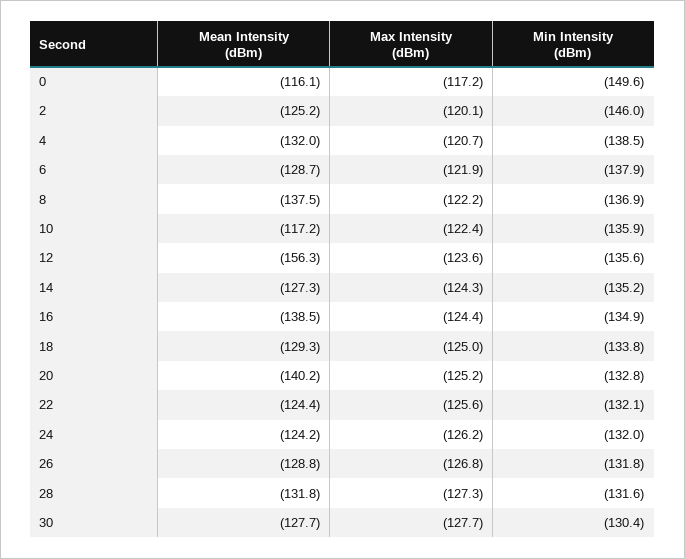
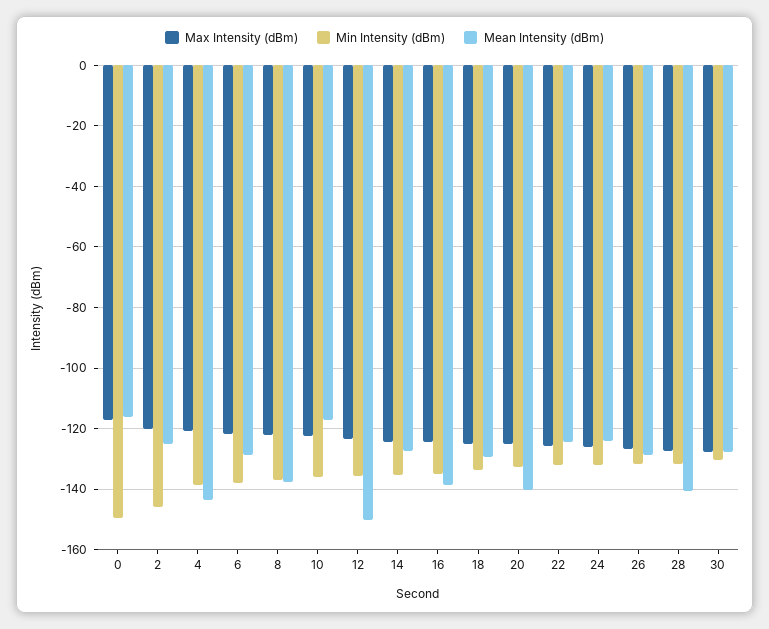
  {
    "Mean Intensity (dBm)": {
      "0": -116.1,
      "2": -125.2,
-     "4": -132,
+     "4": -144,
      "6": -128.7,
      "8": -137.5,
      "10": -117.2,
-     "12": -156.3,
+     "12": -150,
      "14": -127.3,
      "16": -138.5,
      "18": -129.3,
      "20": -140.2,
      "22": -124.4,
      "24": -124.2,
      "26": -128.8,
-     "28": -131.8,
+     "28": -140,
      "30": -127.7
    },
    "Max Intensity (dBm)": {
      "0": -117.2,
      "2": -120.1,
      "4": -120.7,
      "6": -121.9,
      "8": -122.2,
      "10": -122.4,
      "12": -123.6,
      "14": -124.3,
      "16": -124.4,
      "18": -125,
      "20": -125.2,
      "22": -125.6,
      "24": -126.2,
      "26": -126.8,
      "28": -127.3,
      "30": -127.7
    },
    "Min Intensity (dBm)": {
      "0": -149.6,
      "2": -146,
      "4": -138.5,
      "6": -137.9,
      "8": -136.9,
      "10": -135.9,
      "12": -135.6,
      "14": -135.2,
      "16": -134.9,
      "18": -133.8,
      "20": -132.8,
      "22": -132.1,
      "24": -132,
      "26": -131.8,
      "28": -131.6,
      "30": -130.4
    }
  }

